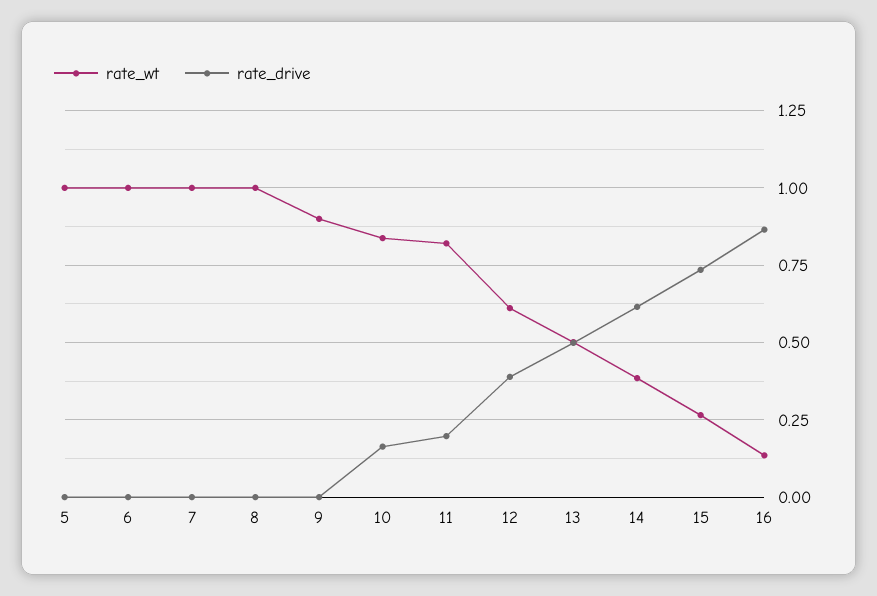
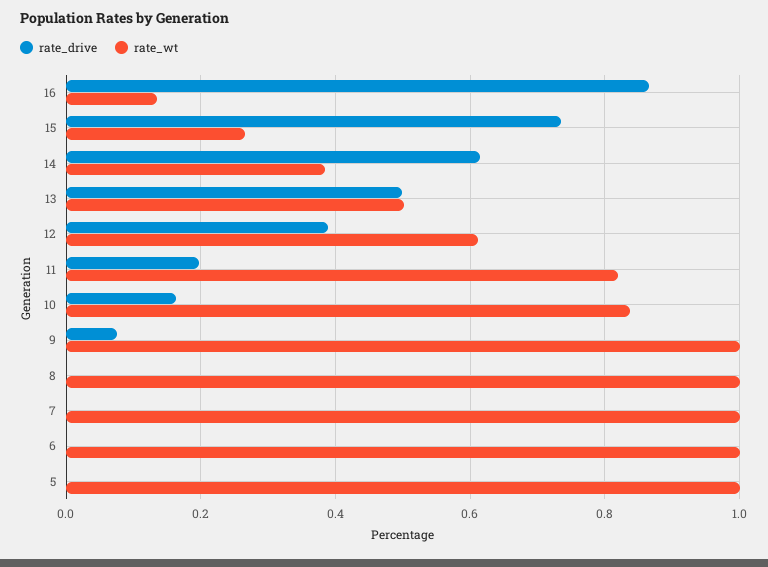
  {
    "rate_wt": {
      "5": 1,
      "6": 1,
      "7": 1,
      "8": 1,
-     "9": 0.9,
+     "9": 1,
      "10": 0.84,
      "11": 0.82,
      "12": 0.62,
      "13": 0.5,
      "14": 0.38,
      "15": 0.26,
      "16": 0.14
    },
    "rate_drive": {
      "5": 0,
      "6": 0,
      "7": 0,
      "8": 0,
-     "9": 0,
+     "9": 0.08,
      "10": 0.16,
      "11": 0.2,
      "12": 0.38,
      "13": 0.5,
      "14": 0.62,
      "15": 0.74,
      "16": 0.86
    }
  }

